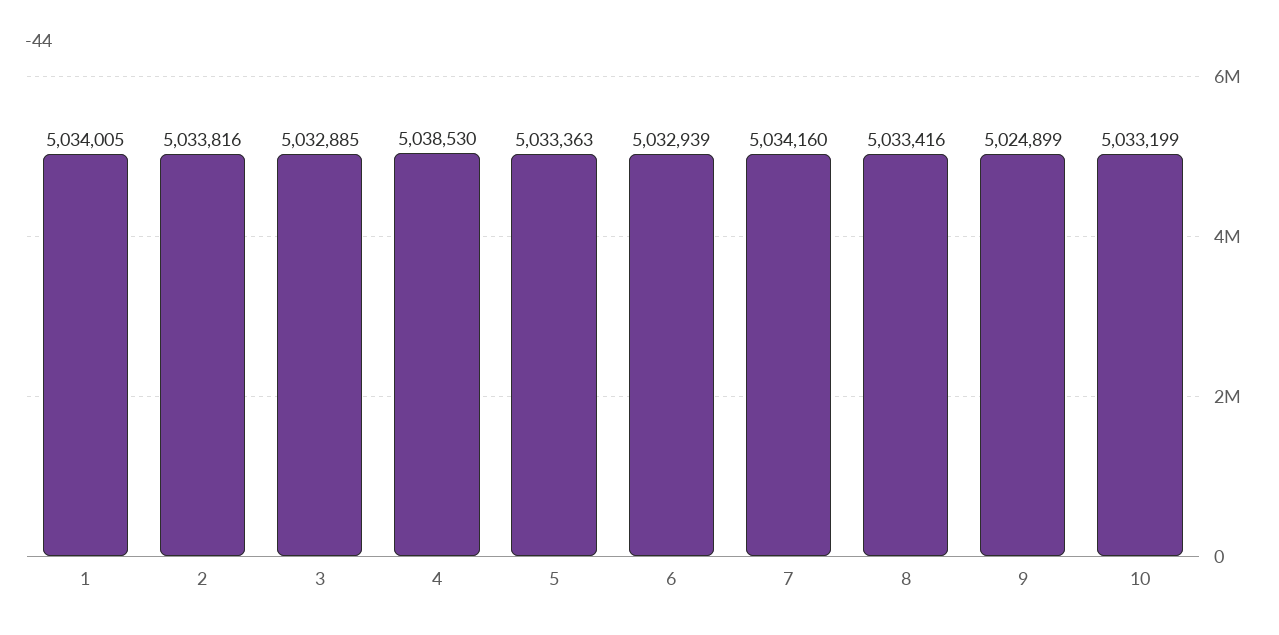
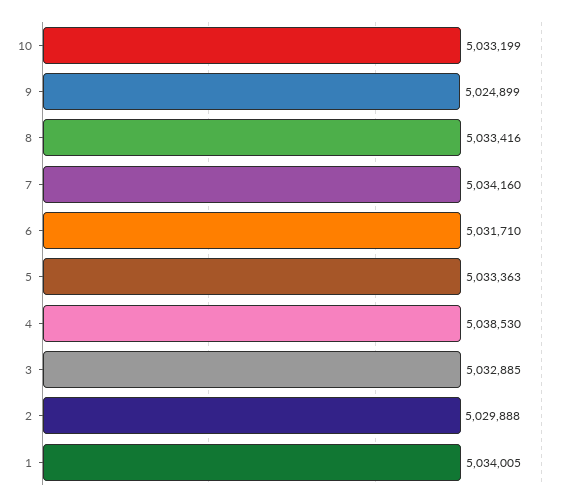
  {
    "1": 5034005,
-   "2": 5033816,
+   "2": 5029888,
    "3": 5032885,
    "4": 5038530,
    "5": 5033363,
-   "6": 5032939,
+   "6": 5031710,
    "7": 5034160,
    "8": 5033416,
    "9": 5024899,
    "10": 5033199
  }

